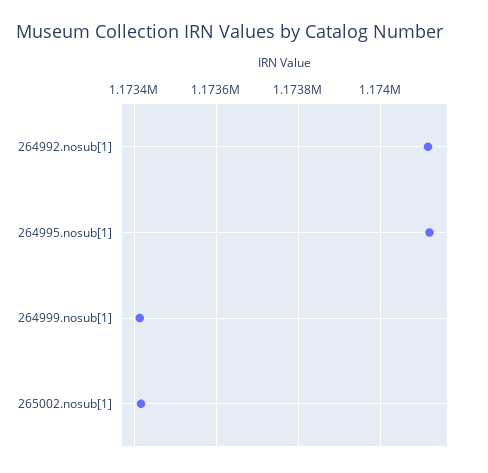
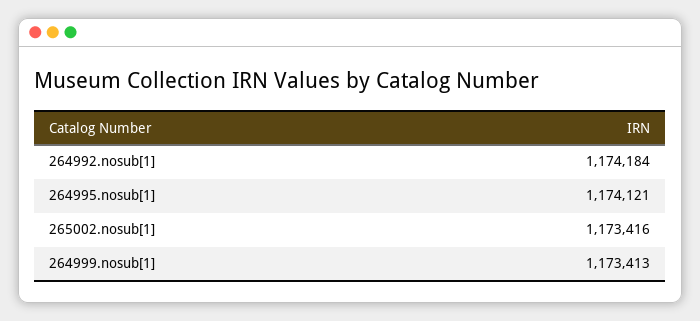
  {
-   "264992.nosub[1]": 1174120,
+   "264992.nosub[1]": 1174184,
    "264995.nosub[1]": 1174121,
    "264999.nosub[1]": 1173413,
    "265002.nosub[1]": 1173416
  }

